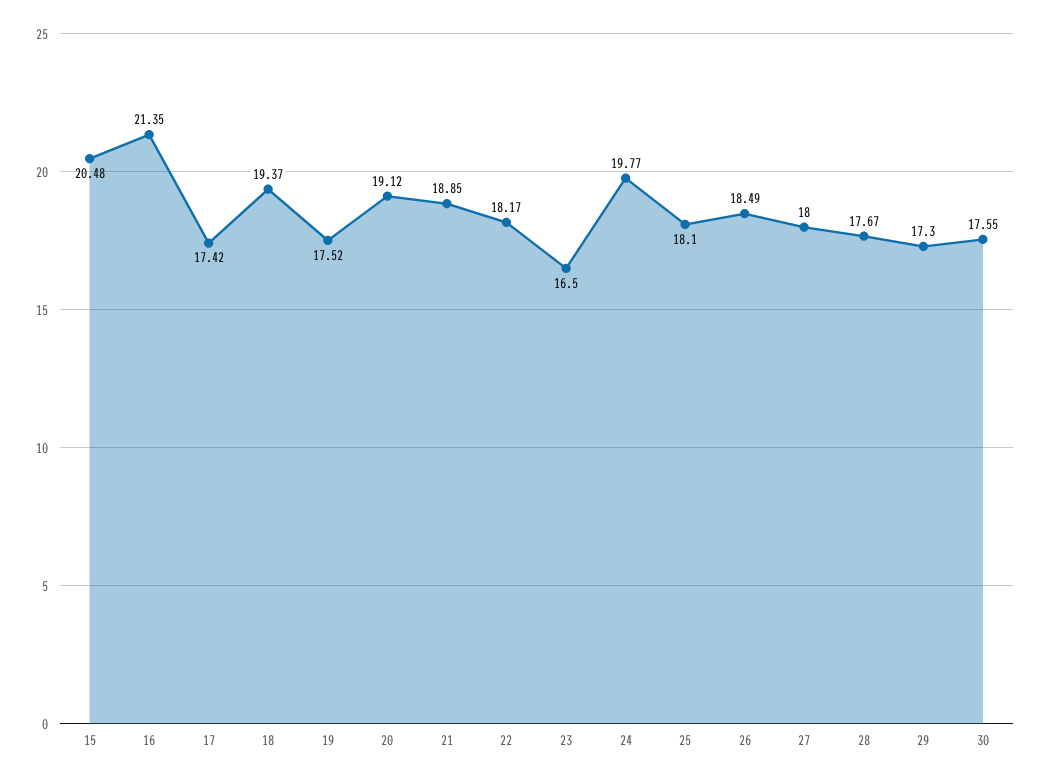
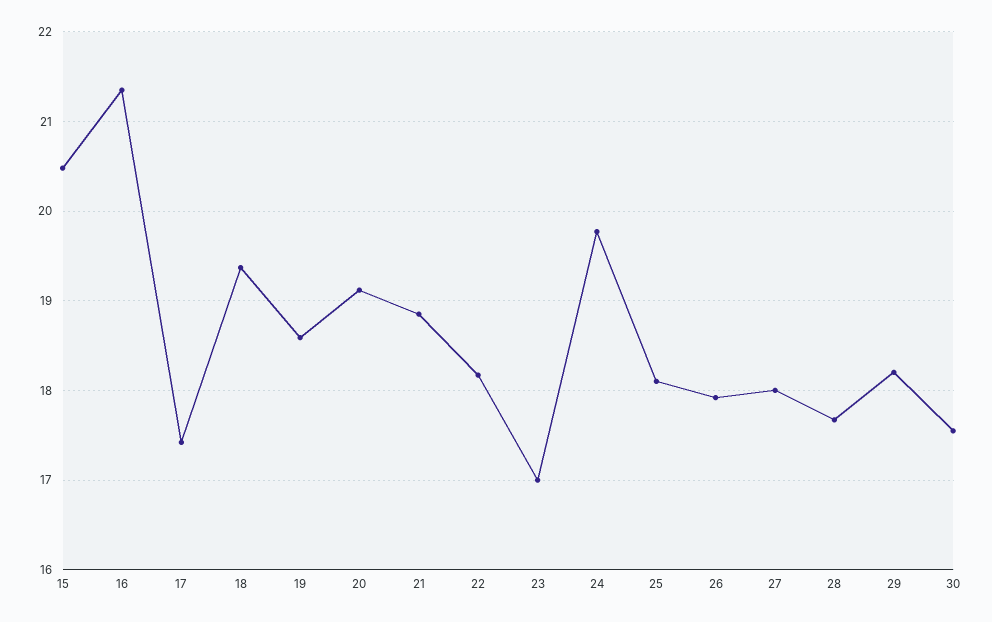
  {
    "15": 20.48,
    "16": 21.35,
    "17": 17.42,
    "18": 19.37,
-   "19": 17.52,
+   "19": 18.6,
    "20": 19.12,
    "21": 18.85,
    "22": 18.17,
-   "23": 16.5,
+   "23": 17,
    "24": 19.77,
    "25": 18.1,
-   "26": 18.49,
+   "26": 17.9,
    "27": 18,
    "28": 17.67,
-   "29": 17.3,
+   "29": 18.2,
    "30": 17.55
  }

